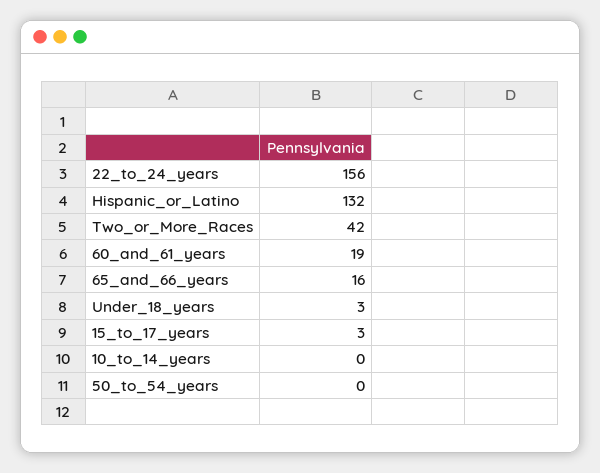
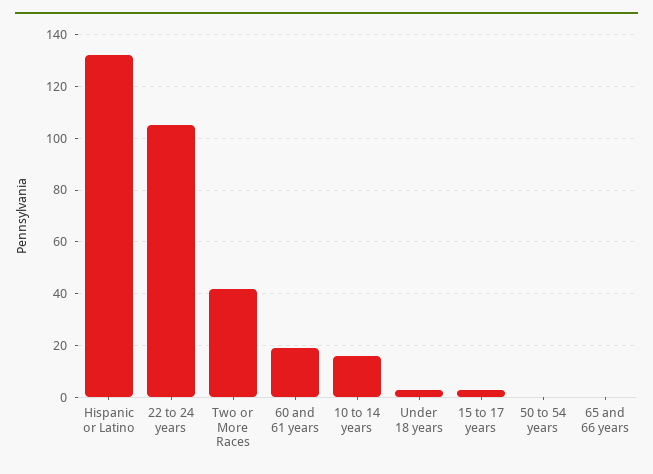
  {
-   "22_to_24_years": 156,
+   "22_to_24_years": 105,
    "Hispanic_or_Latino": 132,
    "Two_or_More_Races": 42,
    "60_and_61_years": 19,
-   "65_and_66_years": 16,
+   "65_and_66_years": 0,
    "Under_18_years": 3,
    "15_to_17_years": 3,
-   "10_to_14_years": 0,
+   "10_to_14_years": 15,
    "50_to_54_years": 0
  }

